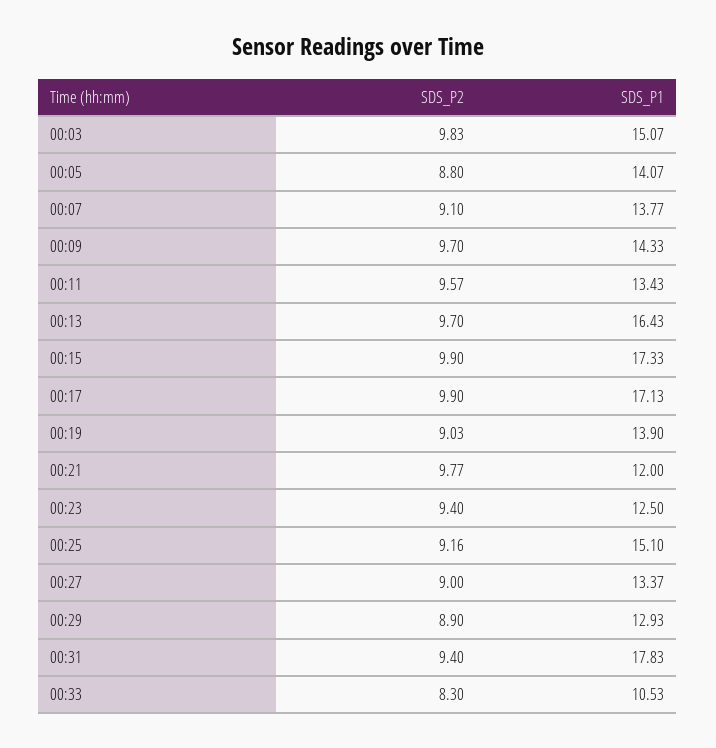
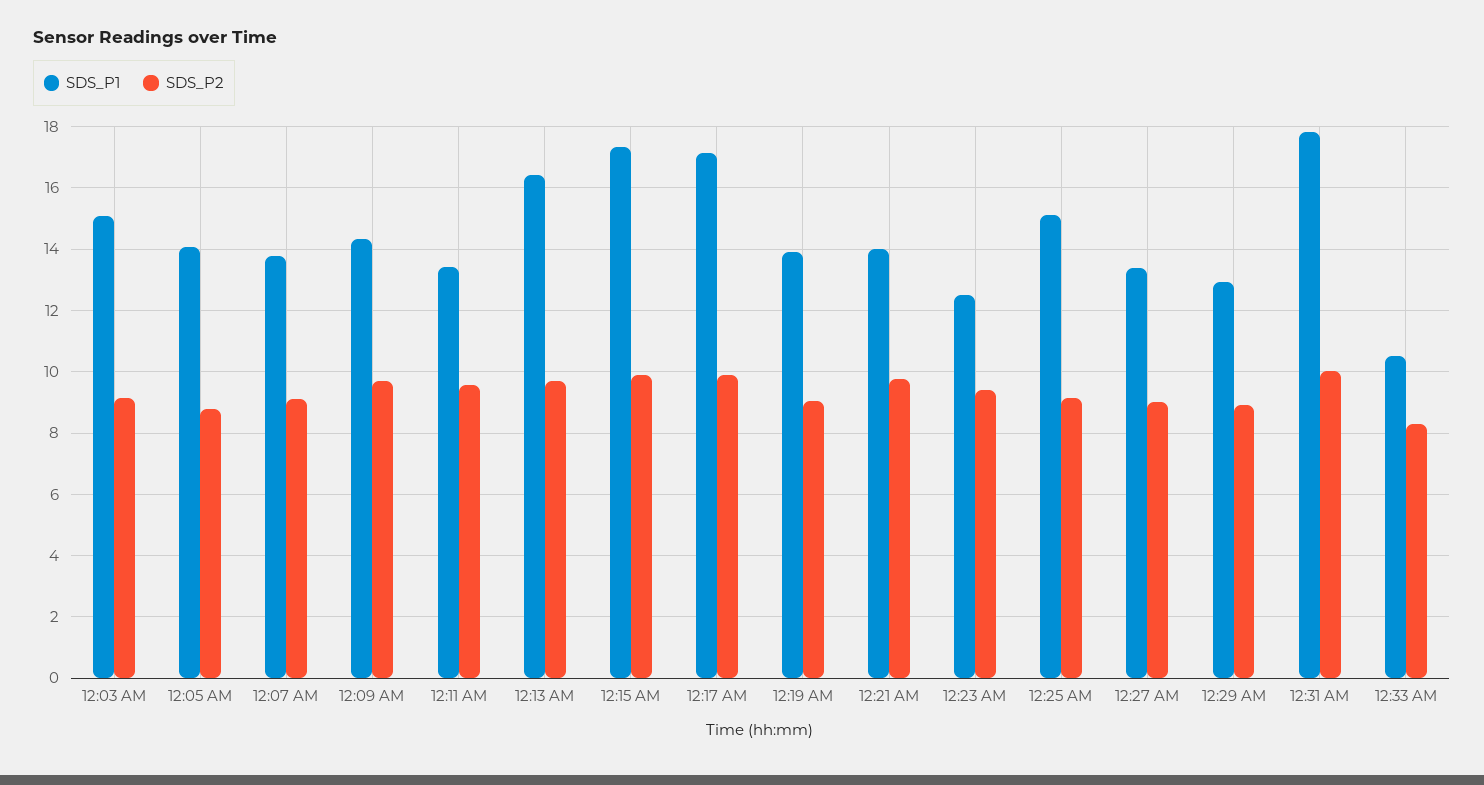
  {
    "SDS_P2": {
-     "00:03": 9.83,
+     "00:03": 9.2,
      "00:05": 8.8,
      "00:07": 9.1,
      "00:09": 9.7,
      "00:11": 9.57,
      "00:13": 9.7,
      "00:15": 9.9,
      "00:17": 9.9,
      "00:19": 9.03,
      "00:21": 9.77,
      "00:23": 9.4,
      "00:25": 9.16,
      "00:27": 9,
      "00:29": 8.9,
-     "00:31": 9.4,
+     "00:31": 10,
      "00:33": 8.3
    },
    "SDS_P1": {
      "00:03": 15.07,
      "00:05": 14.07,
      "00:07": 13.77,
      "00:09": 14.33,
      "00:11": 13.43,
      "00:13": 16.43,
      "00:15": 17.33,
      "00:17": 17.13,
      "00:19": 13.9,
-     "00:21": 12,
+     "00:21": 14,
      "00:23": 12.5,
      "00:25": 15.1,
      "00:27": 13.37,
      "00:29": 12.93,
      "00:31": 17.83,
      "00:33": 10.53
    }
  }

